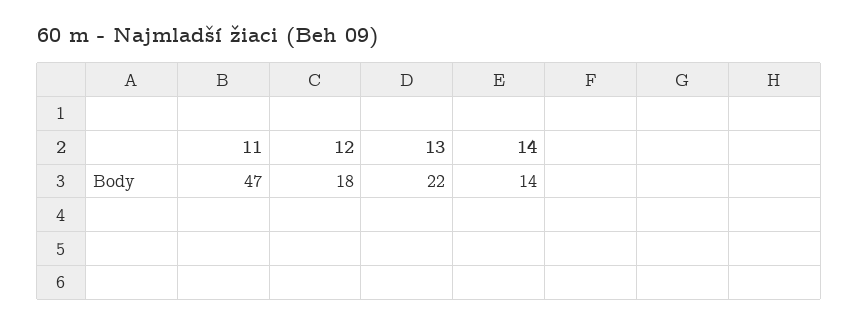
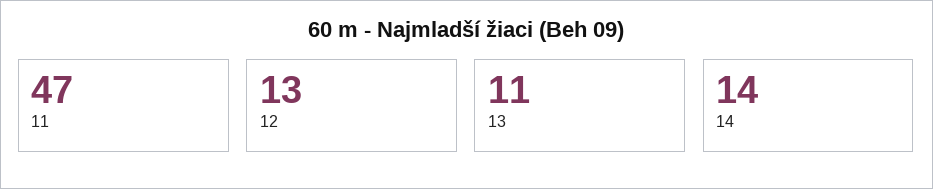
  {
    "11": 47,
-   "12": 18,
+   "12": 13,
-   "13": 22,
+   "13": 11,
    "14": 14
  }

